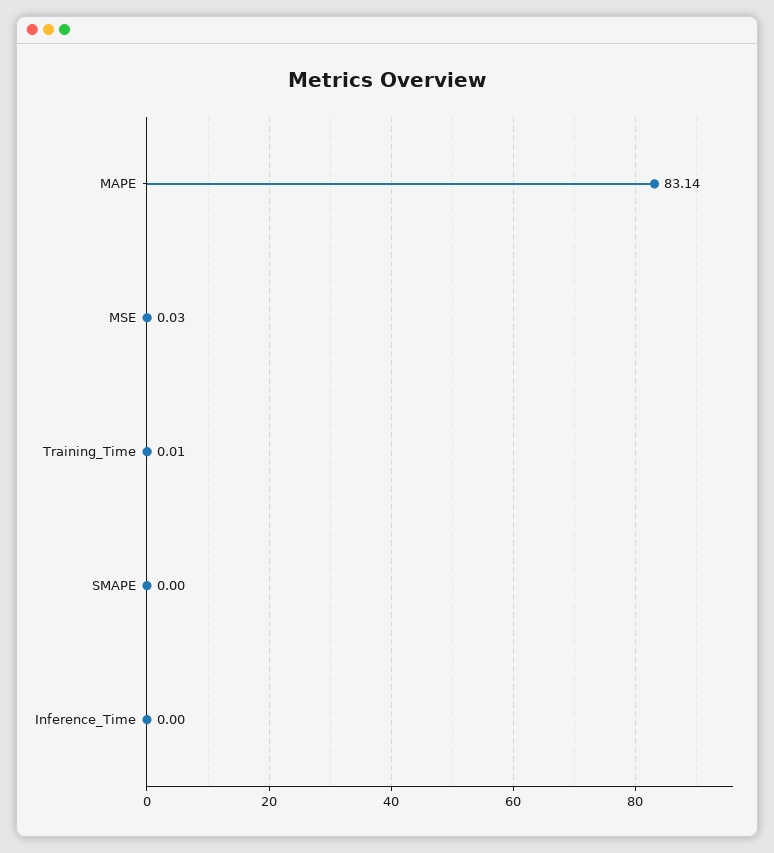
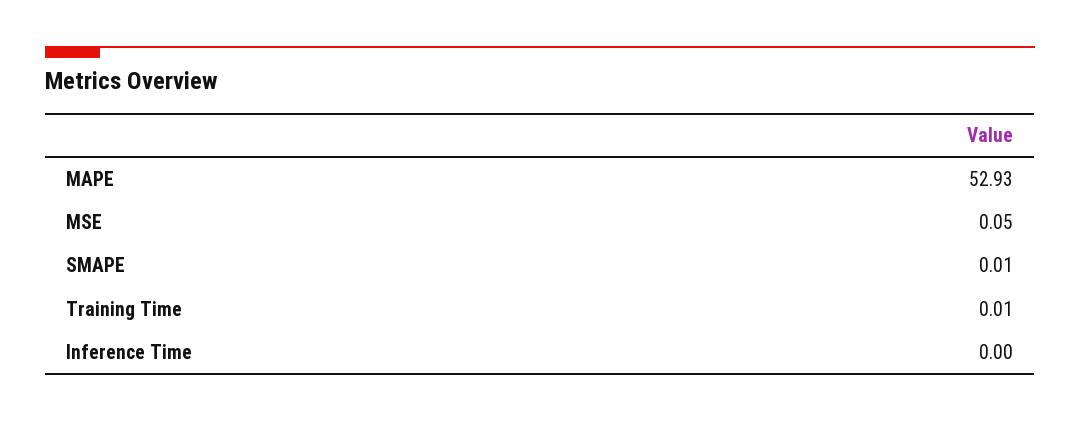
  {
-   "MAPE": 83.14,
+   "MAPE": 52.93,
-   "MSE": 0.03,
+   "MSE": 0.05,
    "Training_Time": 0.01,
-   "SMAPE": 0,
+   "SMAPE": 0.01,
    "Inference_Time": 0
  }

